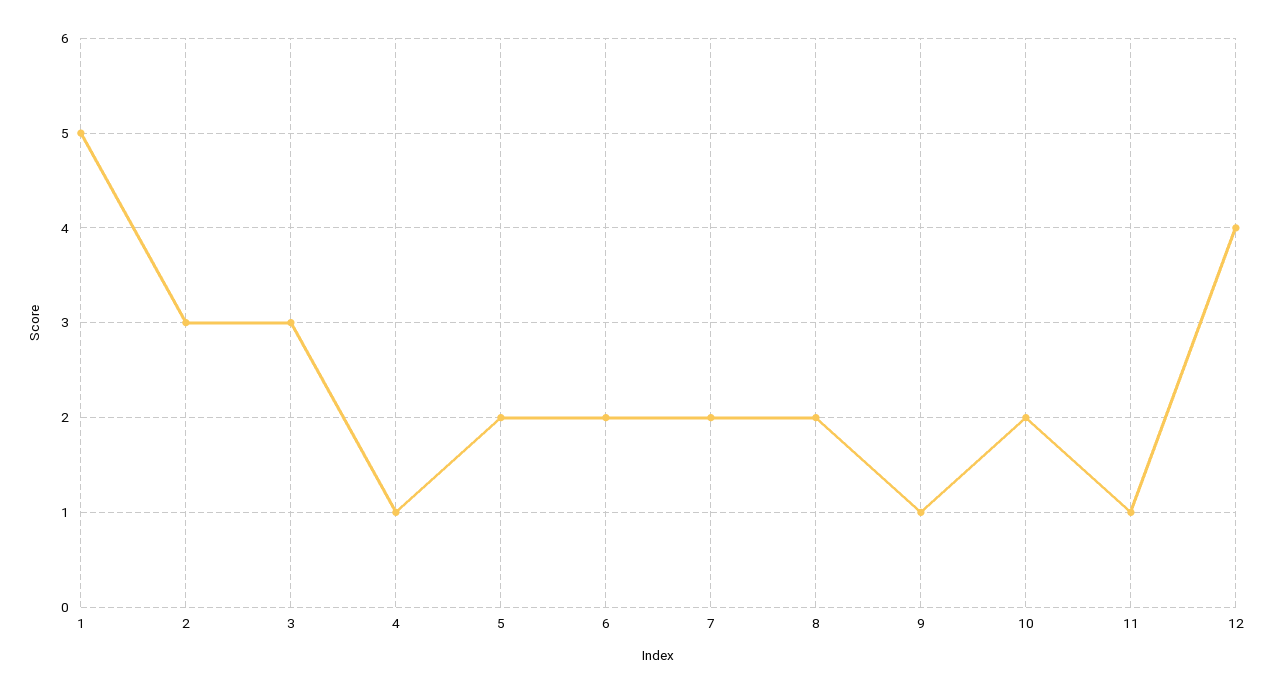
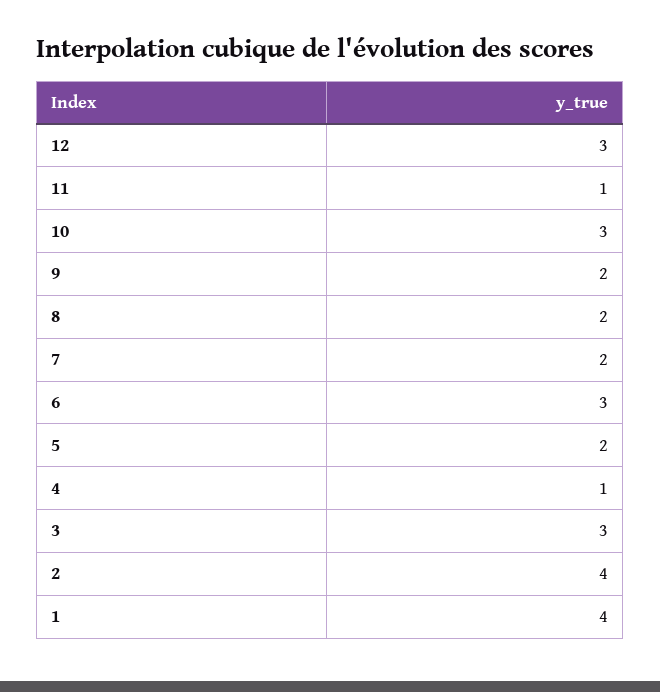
  {
-   "1": 5,
+   "1": 4,
-   "2": 3,
+   "2": 4,
    "3": 3,
    "4": 1,
    "5": 2,
-   "6": 2,
+   "6": 3,
    "7": 2,
    "8": 2,
-   "9": 1,
+   "9": 2,
-   "10": 2,
+   "10": 3,
    "11": 1,
-   "12": 4
+   "12": 3
  }

